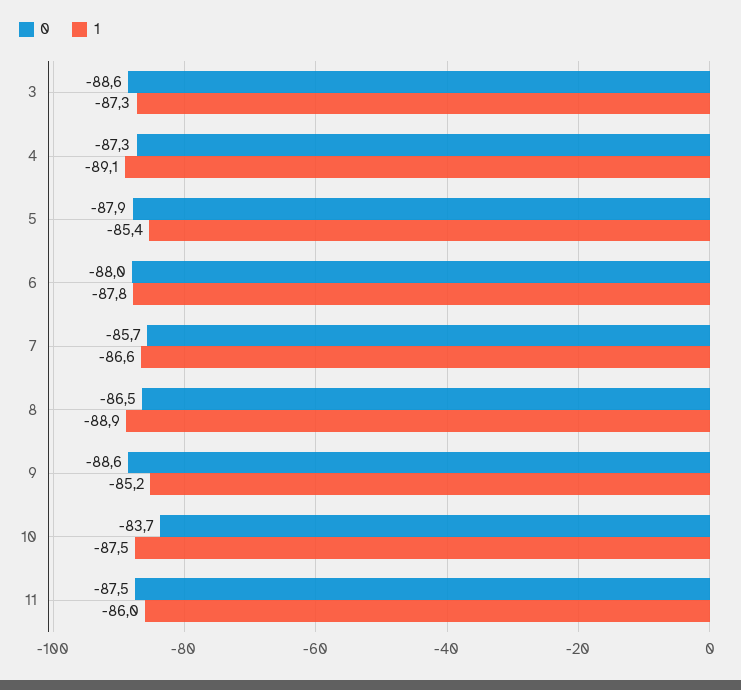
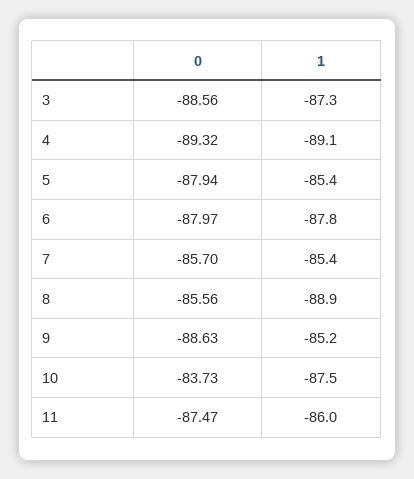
  {
    "0": {
      "3": -88.56,
-     "4": -87.3,
+     "4": -89.32,
      "5": -87.94,
      "6": -87.97,
      "7": -85.7,
-     "8": -86.5,
+     "8": -85.56,
      "9": -88.63,
      "10": -83.73,
      "11": -87.47
    },
    "1": {
      "3": -87.3,
      "4": -89.1,
      "5": -85.4,
      "6": -87.8,
-     "7": -86.6,
+     "7": -85.4,
      "8": -88.9,
      "9": -85.2,
      "10": -87.5,
      "11": -86
    }
  }

